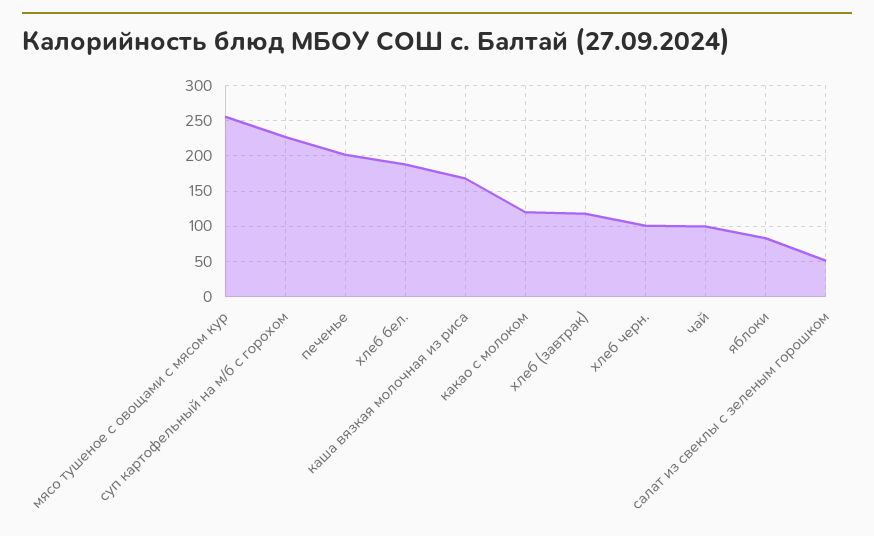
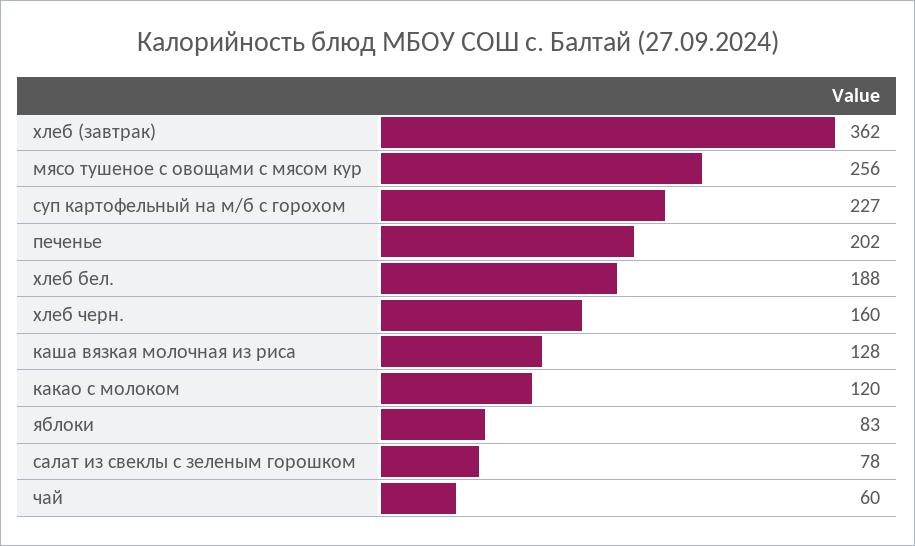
  {
    "мясо тушеное с овощами с мясом кур": 256,
    "суп картофельный на м/б с горохом": 227,
    "печенье": 202,
    "хлеб бел.": 188,
-   "каша вязкая молочная из риса": 170,
+   "каша вязкая молочная из риса": 128,
    "какао с молоком": 120,
-   "хлеб (завтрак)": 120,
+   "хлеб (завтрак)": 362,
-   "хлеб черн.": 100,
+   "хлеб черн.": 160,
-   "чай": 100,
+   "чай": 60,
    "яблоки": 83,
-   "салат из свеклы с зеленым горошком": 50
+   "салат из свеклы с зеленым горошком": 78
  }

